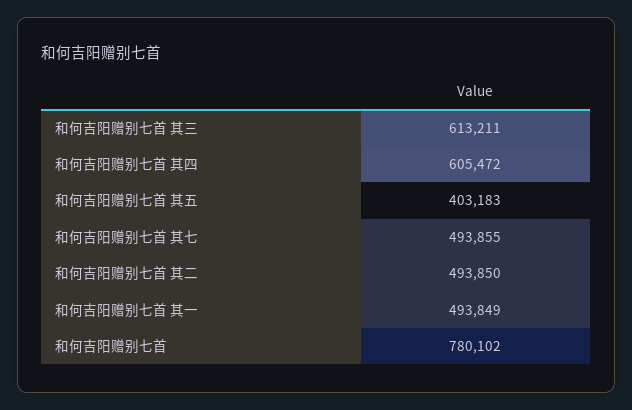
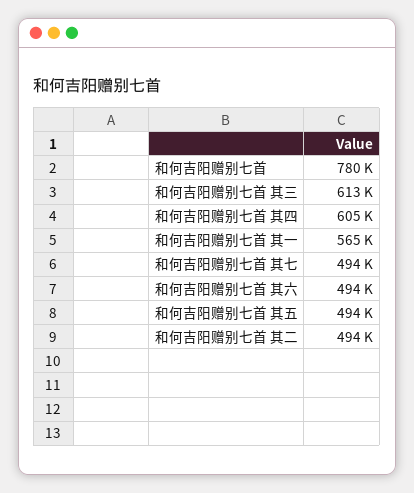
  {
    "和何吉阳赠别七首 其三": 613211,
    "和何吉阳赠别七首 其四": 605472,
-   "和何吉阳赠别七首 其五": 403183,
+   "和何吉阳赠别七首 其五": 494000,
    "和何吉阳赠别七首 其七": 493855,
    "和何吉阳赠别七首 其二": 493850,
-   "和何吉阳赠别七首 其一": 493849,
+   "和何吉阳赠别七首 其一": 565000,
-   "和何吉阳赠别七首": 780102
+   "和何吉阳赠别七首": 780102,
+   "和何吉阳赠别七首 其六": 494000
  }

